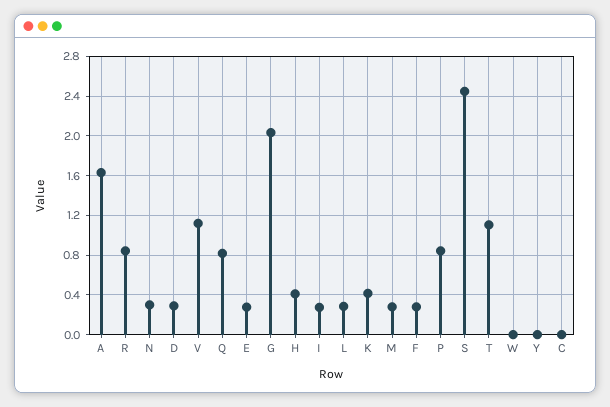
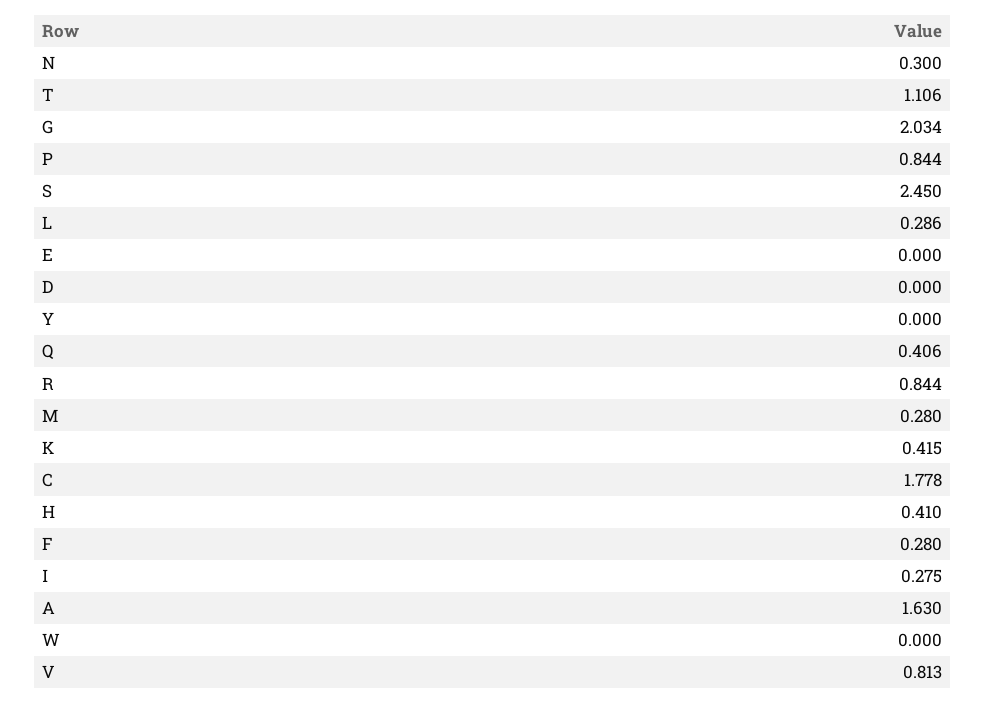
  {
    "A": 1.63,
    "R": 0.844,
    "N": 0.3,
-   "D": 0.3,
+   "D": 0,
-   "V": 1.1,
+   "V": 0.813,
-   "Q": 0.8,
+   "Q": 0.406,
-   "E": 0.3,
+   "E": 0,
    "G": 2.034,
    "H": 0.41,
    "I": 0.275,
    "L": 0.286,
    "K": 0.415,
    "M": 0.28,
    "F": 0.28,
    "P": 0.844,
    "S": 2.45,
    "T": 1.106,
    "W": 0,
    "Y": 0,
-   "C": 0
+   "C": 1.778
  }

